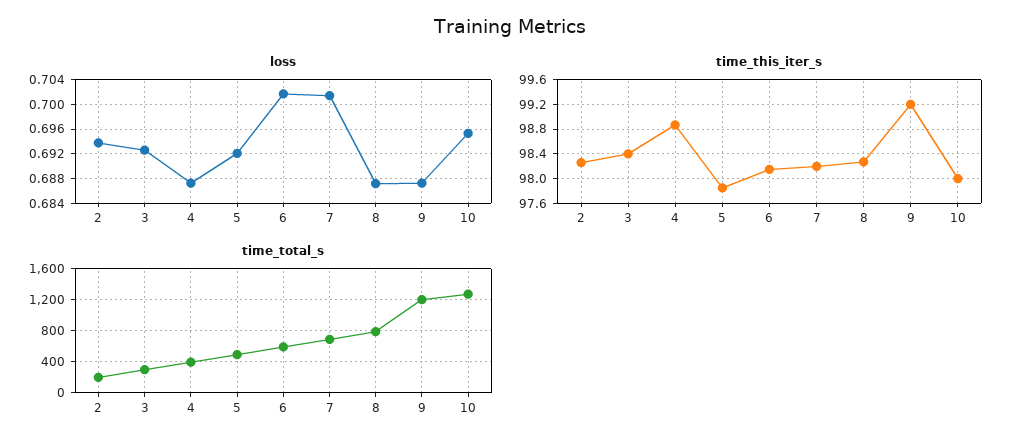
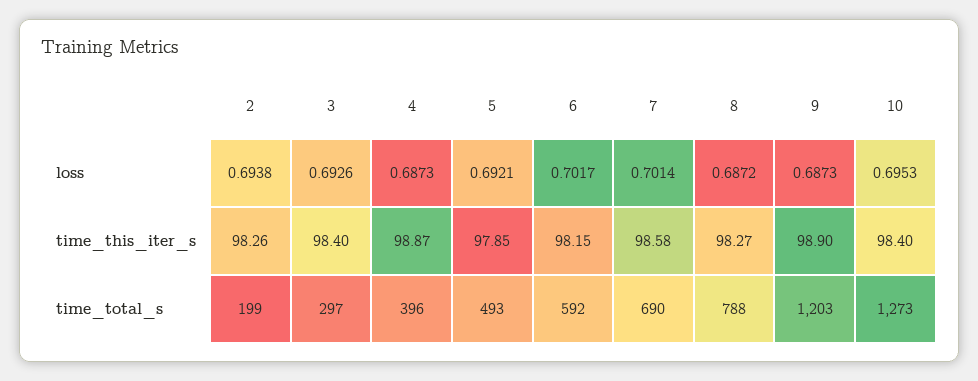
  {
    "loss": {
      "2": 0.6938,
      "3": 0.6926,
      "4": 0.6873,
      "5": 0.6921,
      "6": 0.7017,
      "7": 0.7014,
      "8": 0.6872,
      "9": 0.6873,
      "10": 0.6953
    },
    "time_this_iter_s": {
      "2": 98.26,
      "3": 98.4,
      "4": 98.87,
      "5": 97.85,
      "6": 98.15,
-     "7": 98.2,
+     "7": 98.58,
      "8": 98.27,
-     "9": 99.2,
+     "9": 98.9,
-     "10": 98
+     "10": 98.4
    },
    "time_total_s": {
      "2": 199,
      "3": 297,
      "4": 396,
      "5": 493,
      "6": 592,
      "7": 690,
      "8": 788,
      "9": 1203,
      "10": 1273
    }
  }

